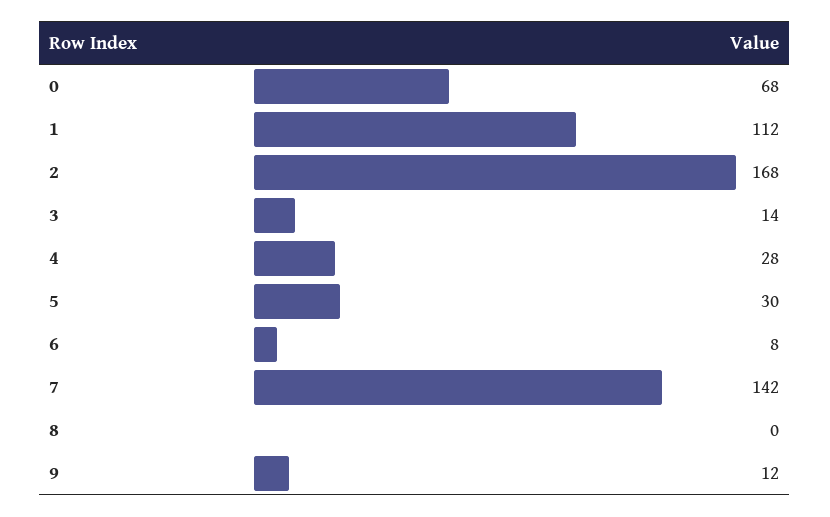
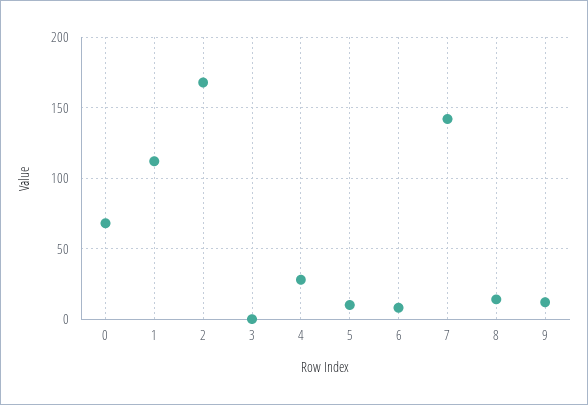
  {
    "0": 68,
    "1": 112,
    "2": 168,
-   "3": 14,
+   "3": 0,
    "4": 28,
-   "5": 30,
+   "5": 10,
    "6": 8,
    "7": 142,
-   "8": 0,
+   "8": 15,
    "9": 12
  }

